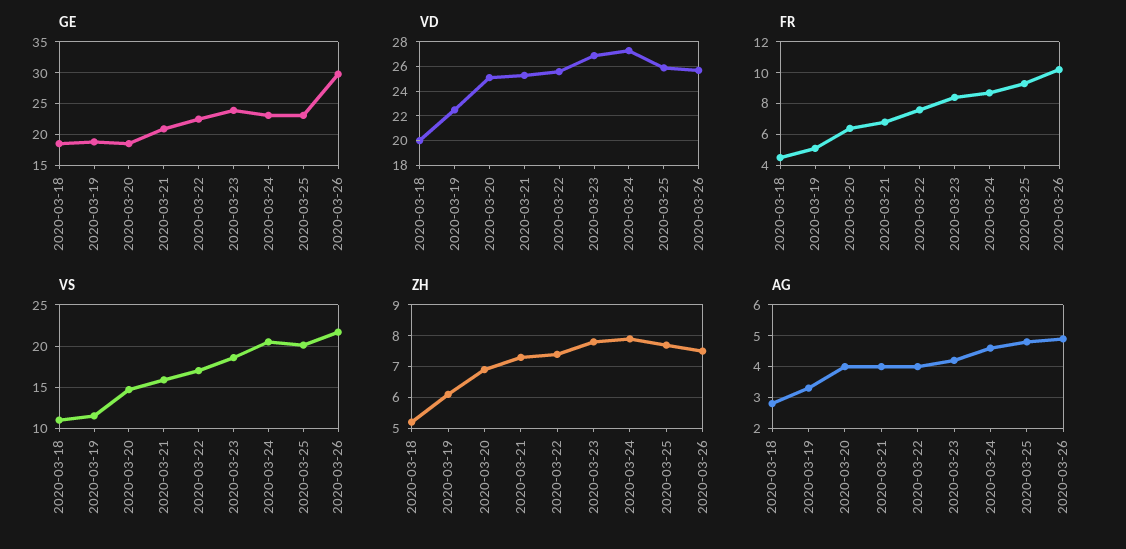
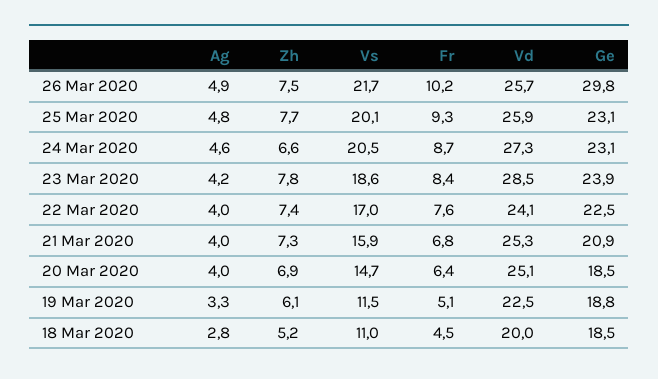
  {
    "GE": {
      "2020-03-18": 18.5,
      "2020-03-19": 18.8,
      "2020-03-20": 18.5,
      "2020-03-21": 20.9,
      "2020-03-22": 22.5,
      "2020-03-23": 23.9,
      "2020-03-24": 23.1,
      "2020-03-25": 23.1,
      "2020-03-26": 29.8
    },
    "VD": {
      "2020-03-18": 20,
      "2020-03-19": 22.5,
      "2020-03-20": 25.1,
      "2020-03-21": 25.3,
-     "2020-03-22": 25.5,
+     "2020-03-22": 24.1,
-     "2020-03-23": 27,
+     "2020-03-23": 28.5,
      "2020-03-24": 27.3,
      "2020-03-25": 25.9,
      "2020-03-26": 25.7
    },
    "FR": {
      "2020-03-18": 4.5,
      "2020-03-19": 5.1,
      "2020-03-20": 6.4,
      "2020-03-21": 6.8,
      "2020-03-22": 7.6,
      "2020-03-23": 8.4,
      "2020-03-24": 8.7,
      "2020-03-25": 9.3,
      "2020-03-26": 10.2
    },
    "VS": {
      "2020-03-18": 11,
      "2020-03-19": 11.5,
      "2020-03-20": 14.7,
      "2020-03-21": 15.9,
      "2020-03-22": 17,
      "2020-03-23": 18.6,
      "2020-03-24": 20.5,
      "2020-03-25": 20.1,
      "2020-03-26": 21.7
    },
    "ZH": {
      "2020-03-18": 5.2,
      "2020-03-19": 6.1,
      "2020-03-20": 6.9,
      "2020-03-21": 7.3,
      "2020-03-22": 7.4,
      "2020-03-23": 7.8,
-     "2020-03-24": 8,
+     "2020-03-24": 6.6,
      "2020-03-25": 7.7,
      "2020-03-26": 7.5
    },
    "AG": {
      "2020-03-18": 2.8,
      "2020-03-19": 3.3,
      "2020-03-20": 4,
      "2020-03-21": 4,
      "2020-03-22": 4,
      "2020-03-23": 4.2,
      "2020-03-24": 4.6,
      "2020-03-25": 4.8,
      "2020-03-26": 4.9
    }
  }

